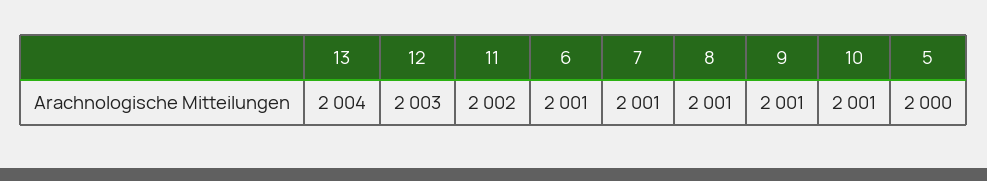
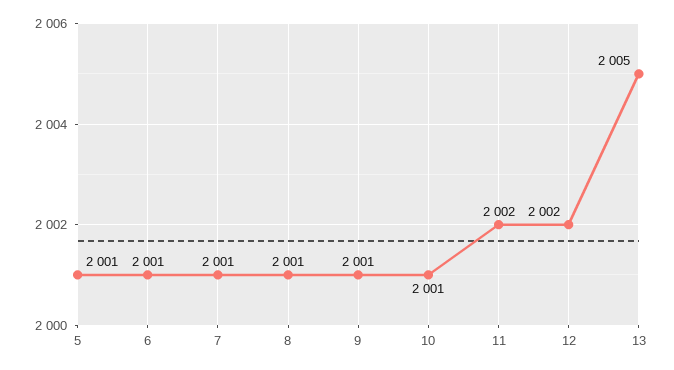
  {
-   "13": 2004,
+   "13": 2005,
-   "12": 2003,
+   "12": 2002,
    "11": 2002,
    "6": 2001,
    "7": 2001,
    "8": 2001,
    "9": 2001,
    "10": 2001,
-   "5": 2000
+   "5": 2001
  }

